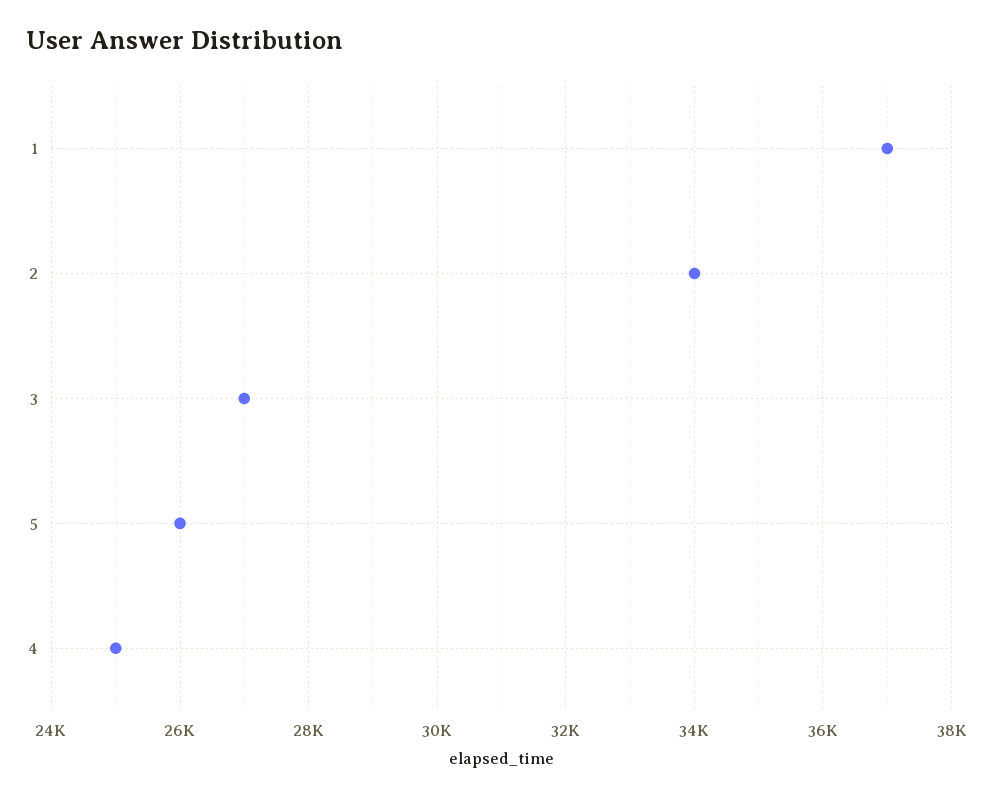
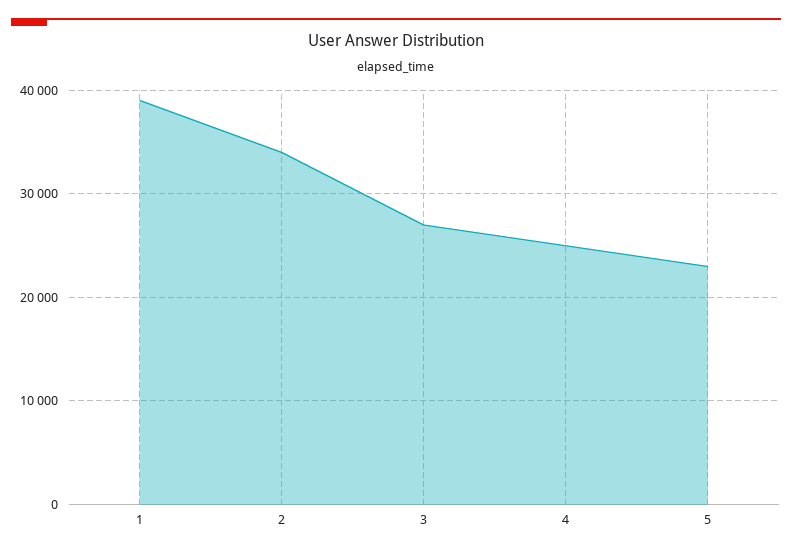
  {
-   "1": 37000,
+   "1": 39000,
    "2": 34000,
    "3": 27000,
-   "5": 26000,
+   "5": 23000,
    "4": 25000
  }

